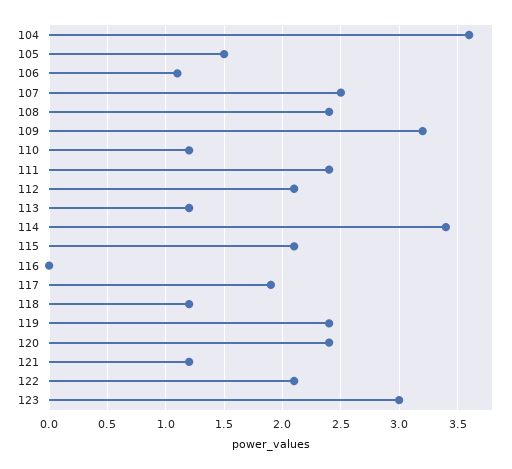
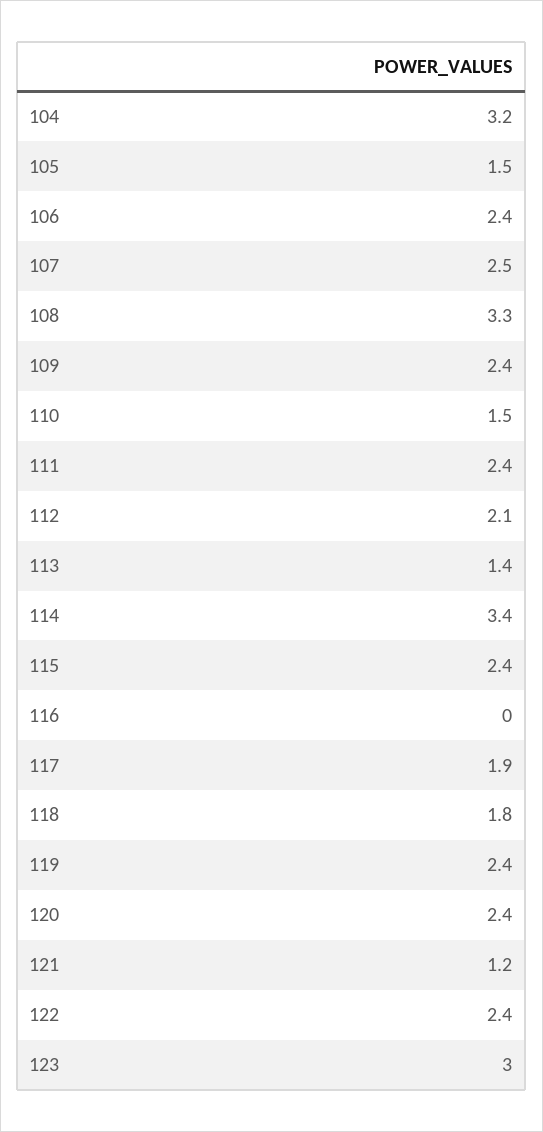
  {
-   "104": 3.6,
+   "104": 3.2,
    "105": 1.5,
-   "106": 1.1,
+   "106": 2.4,
    "107": 2.5,
-   "108": 2.4,
+   "108": 3.3,
-   "109": 3.2,
+   "109": 2.4,
-   "110": 1.2,
+   "110": 1.5,
    "111": 2.4,
    "112": 2.1,
-   "113": 1.2,
+   "113": 1.4,
    "114": 3.4,
-   "115": 2.1,
+   "115": 2.4,
    "116": 0,
    "117": 1.9,
-   "118": 1.2,
+   "118": 1.8,
    "119": 2.4,
    "120": 2.4,
    "121": 1.2,
-   "122": 2.1,
+   "122": 2.4,
    "123": 3
  }

